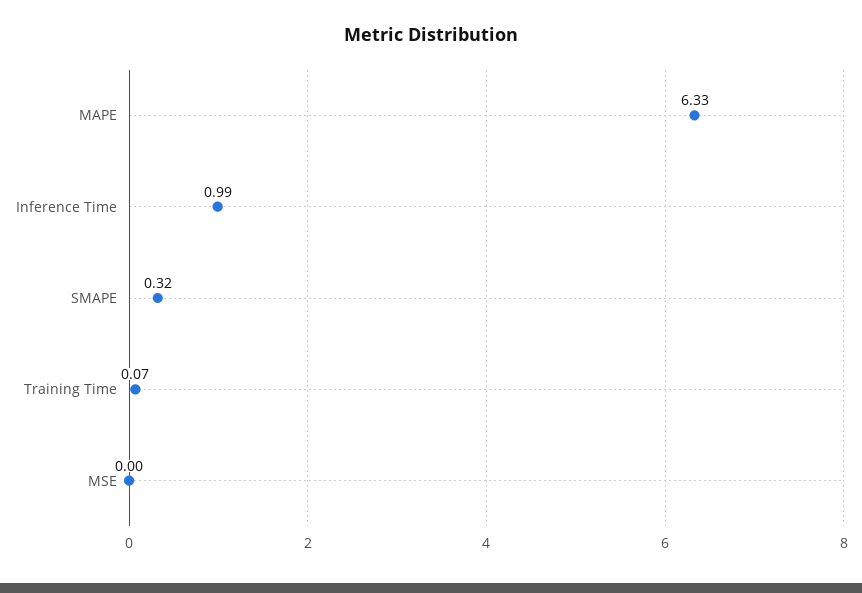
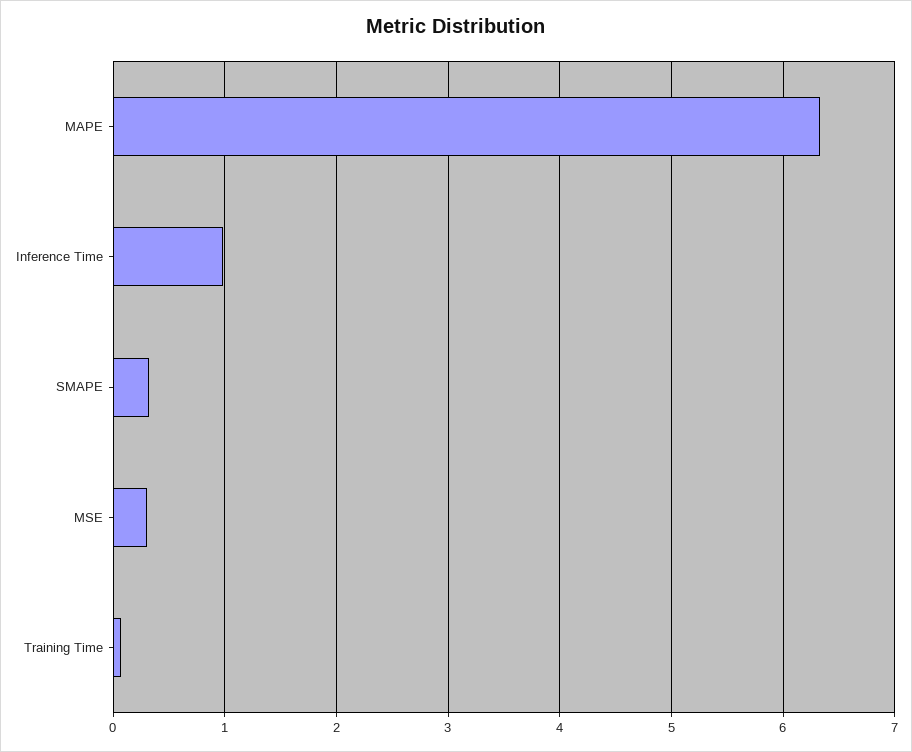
  {
    "MAPE": 6.33,
    "Inference Time": 0.99,
    "SMAPE": 0.32,
    "Training Time": 0.07,
-   "MSE": 0
+   "MSE": 0.3
  }

